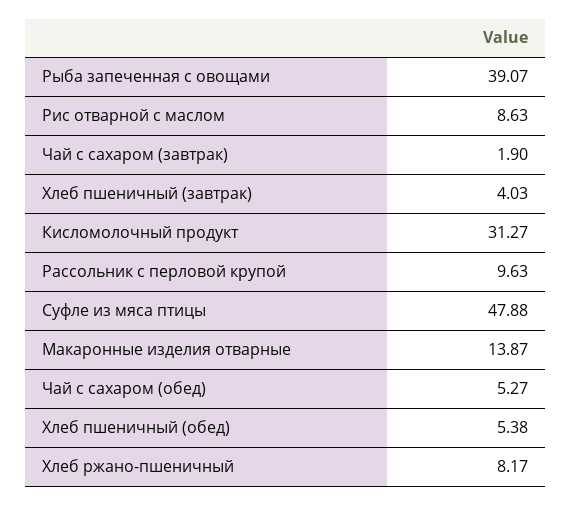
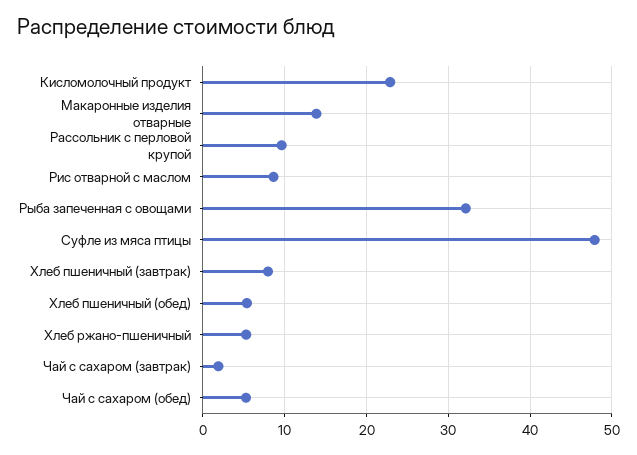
  {
-   "Рыба запеченная с овощами": 39.07,
+   "Рыба запеченная с овощами": 32,
    "Рис отварной с маслом": 8.63,
    "Чай с сахаром (завтрак)": 1.9,
-   "Хлеб пшеничный (завтрак)": 4.03,
+   "Хлеб пшеничный (завтрак)": 8,
-   "Кисломолочный продукт": 31.27,
+   "Кисломолочный продукт": 23,
    "Рассольник с перловой крупой": 9.63,
    "Суфле из мяса птицы": 47.88,
    "Макаронные изделия отварные": 13.87,
    "Чай с сахаром (обед)": 5.27,
    "Хлеб пшеничный (обед)": 5.38,
-   "Хлеб ржано-пшеничный": 8.17
+   "Хлеб ржано-пшеничный": 5
  }

